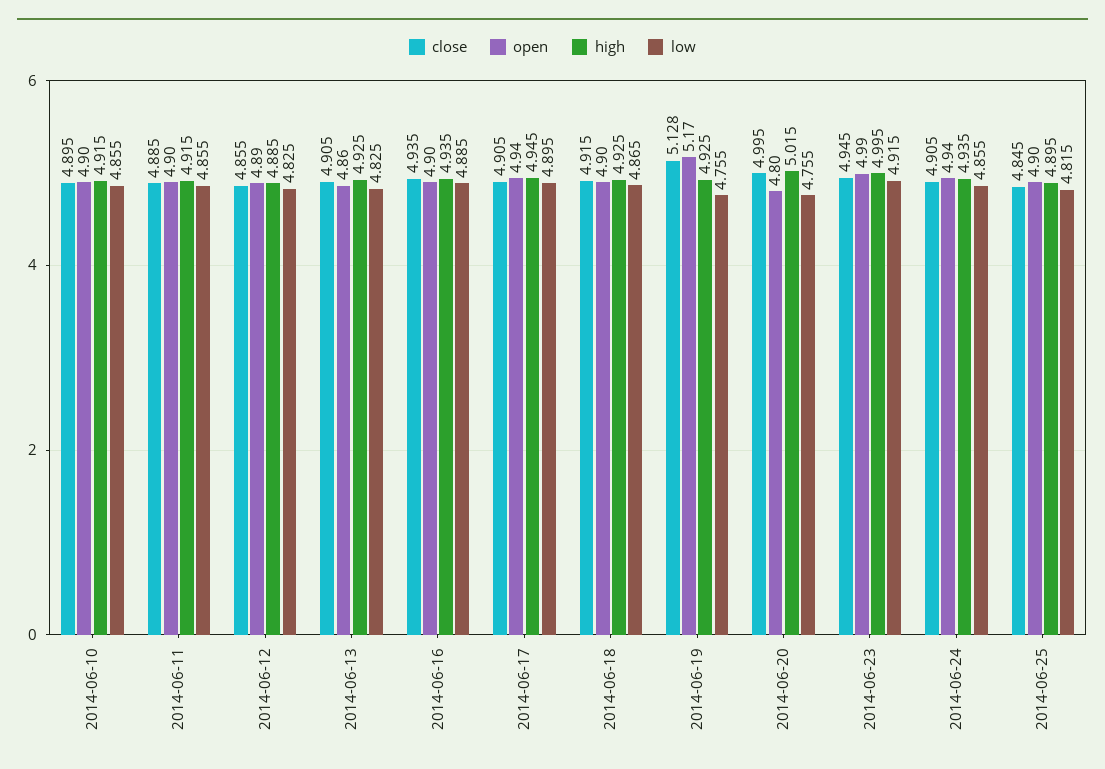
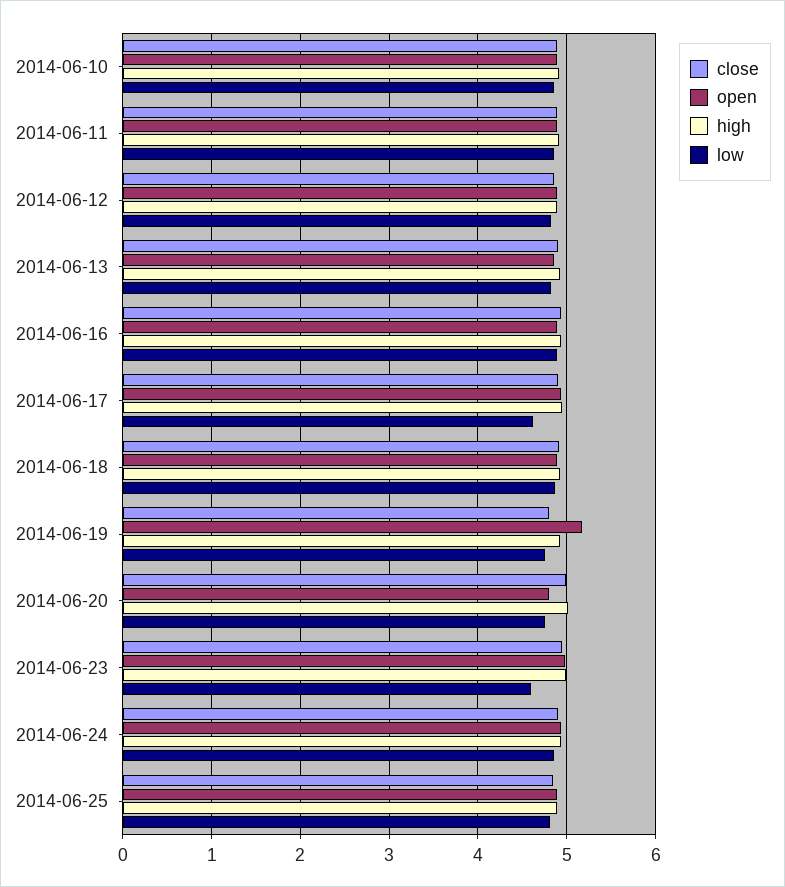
  {
    "close": {
      "2014-06-10": 4.895,
      "2014-06-11": 4.885,
      "2014-06-12": 4.855,
      "2014-06-13": 4.905,
      "2014-06-16": 4.935,
      "2014-06-17": 4.905,
      "2014-06-18": 4.915,
-     "2014-06-19": 5.128,
+     "2014-06-19": 4.8,
      "2014-06-20": 4.995,
      "2014-06-23": 4.945,
      "2014-06-24": 4.905,
      "2014-06-25": 4.845
    },
    "open": {
      "2014-06-10": 4.9,
      "2014-06-11": 4.9,
      "2014-06-12": 4.89,
      "2014-06-13": 4.86,
      "2014-06-16": 4.9,
      "2014-06-17": 4.94,
      "2014-06-18": 4.9,
      "2014-06-19": 5.17,
      "2014-06-20": 4.8,
      "2014-06-23": 4.99,
      "2014-06-24": 4.94,
      "2014-06-25": 4.9
    },
    "high": {
      "2014-06-10": 4.915,
      "2014-06-11": 4.915,
      "2014-06-12": 4.885,
      "2014-06-13": 4.925,
      "2014-06-16": 4.935,
      "2014-06-17": 4.945,
      "2014-06-18": 4.925,
      "2014-06-19": 4.925,
      "2014-06-20": 5.015,
      "2014-06-23": 4.995,
      "2014-06-24": 4.935,
      "2014-06-25": 4.895
    },
    "low": {
      "2014-06-10": 4.855,
      "2014-06-11": 4.855,
      "2014-06-12": 4.825,
      "2014-06-13": 4.825,
      "2014-06-16": 4.885,
-     "2014-06-17": 4.895,
+     "2014-06-17": 4.6,
      "2014-06-18": 4.865,
      "2014-06-19": 4.755,
      "2014-06-20": 4.755,
-     "2014-06-23": 4.915,
+     "2014-06-23": 4.6,
      "2014-06-24": 4.855,
      "2014-06-25": 4.815
    }
  }

